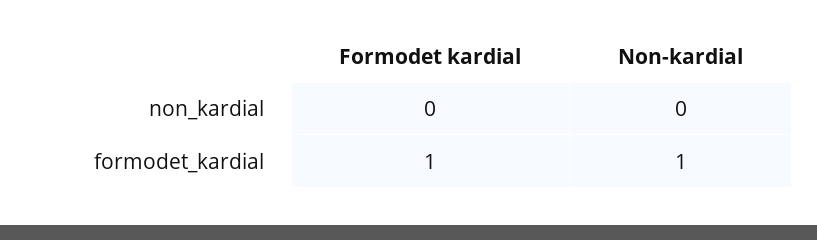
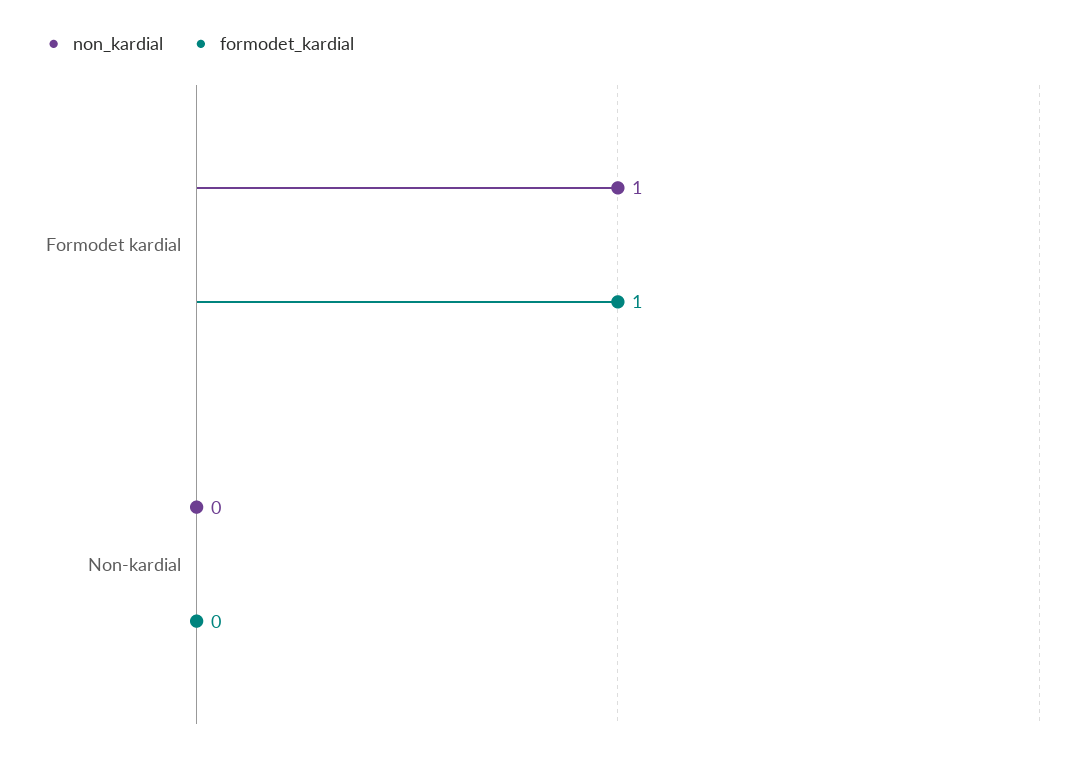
  {
    "non_kardial": {
-     "Formodet kardial": 0,
+     "Formodet kardial": 1,
      "Non-kardial": 0
    },
    "formodet_kardial": {
      "Formodet kardial": 1,
-     "Non-kardial": 1
+     "Non-kardial": 0
    }
  }

